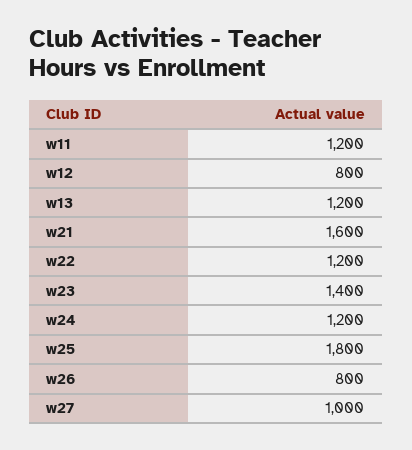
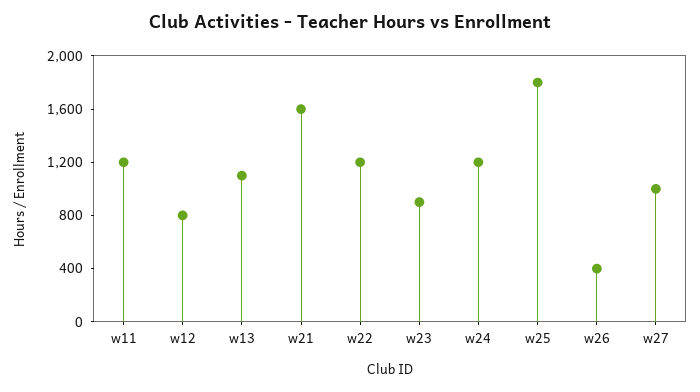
  {
    "w11": 1200,
    "w12": 800,
-   "w13": 1200,
+   "w13": 1100,
    "w21": 1600,
    "w22": 1200,
-   "w23": 1400,
+   "w23": 900,
    "w24": 1200,
    "w25": 1800,
-   "w26": 800,
+   "w26": 400,
    "w27": 1000
  }

